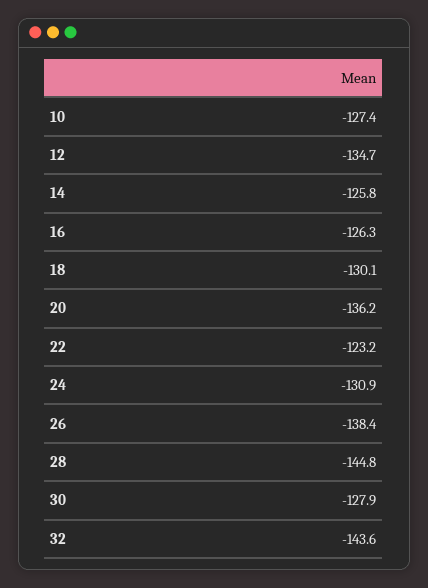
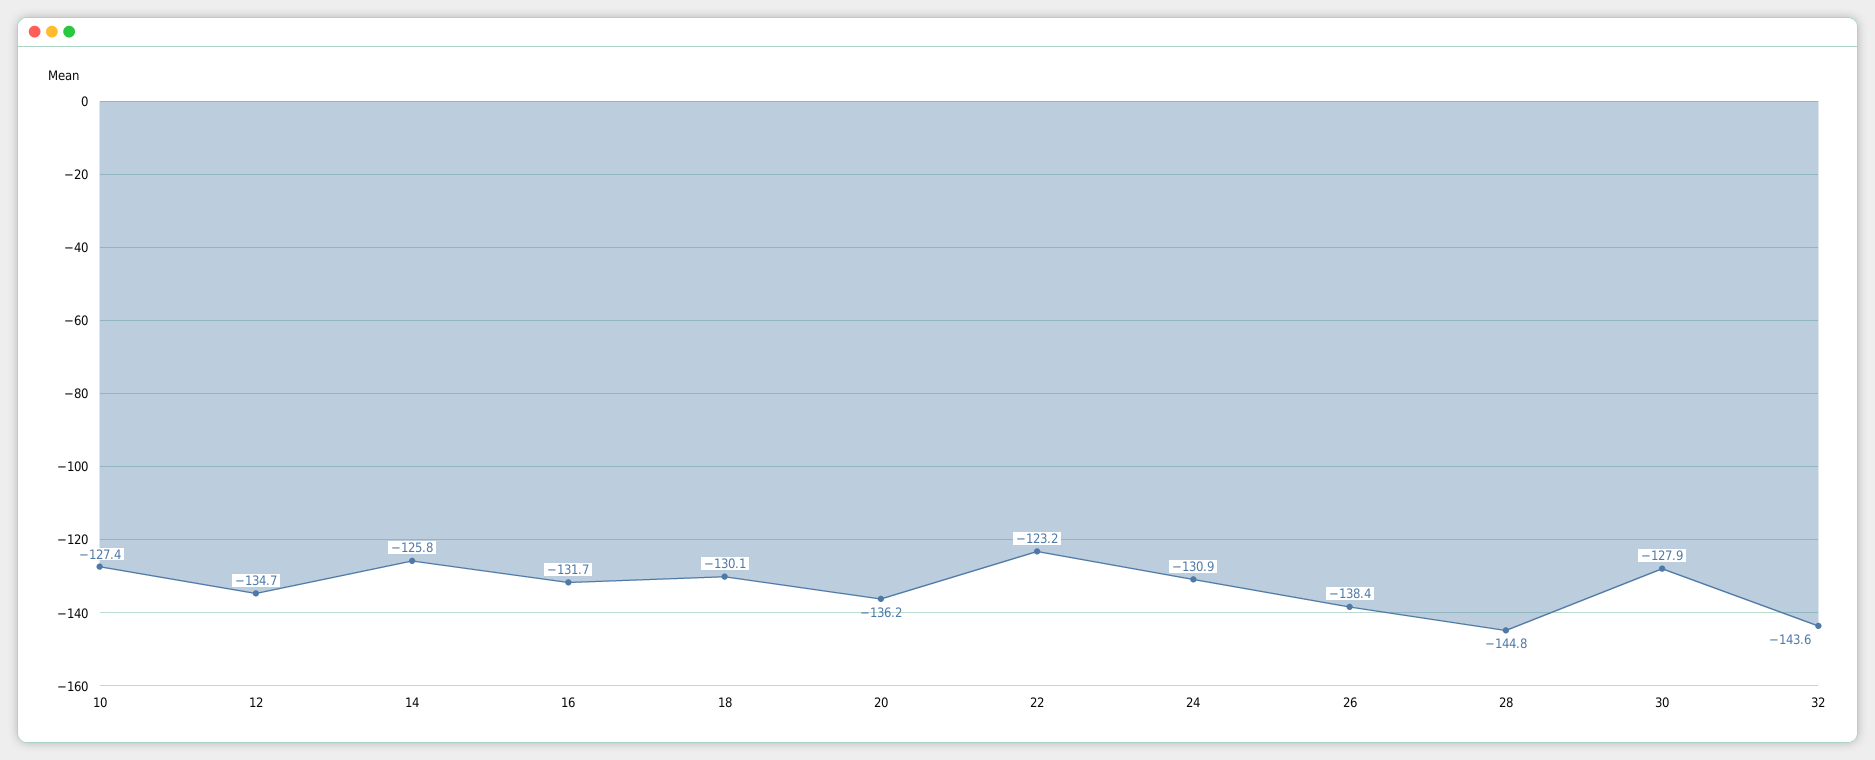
  {
    "10": -127.4,
    "12": -134.7,
    "14": -125.8,
-   "16": -126.3,
+   "16": -131.7,
    "18": -130.1,
    "20": -136.2,
    "22": -123.2,
    "24": -130.9,
    "26": -138.4,
    "28": -144.8,
    "30": -127.9,
    "32": -143.6
  }

